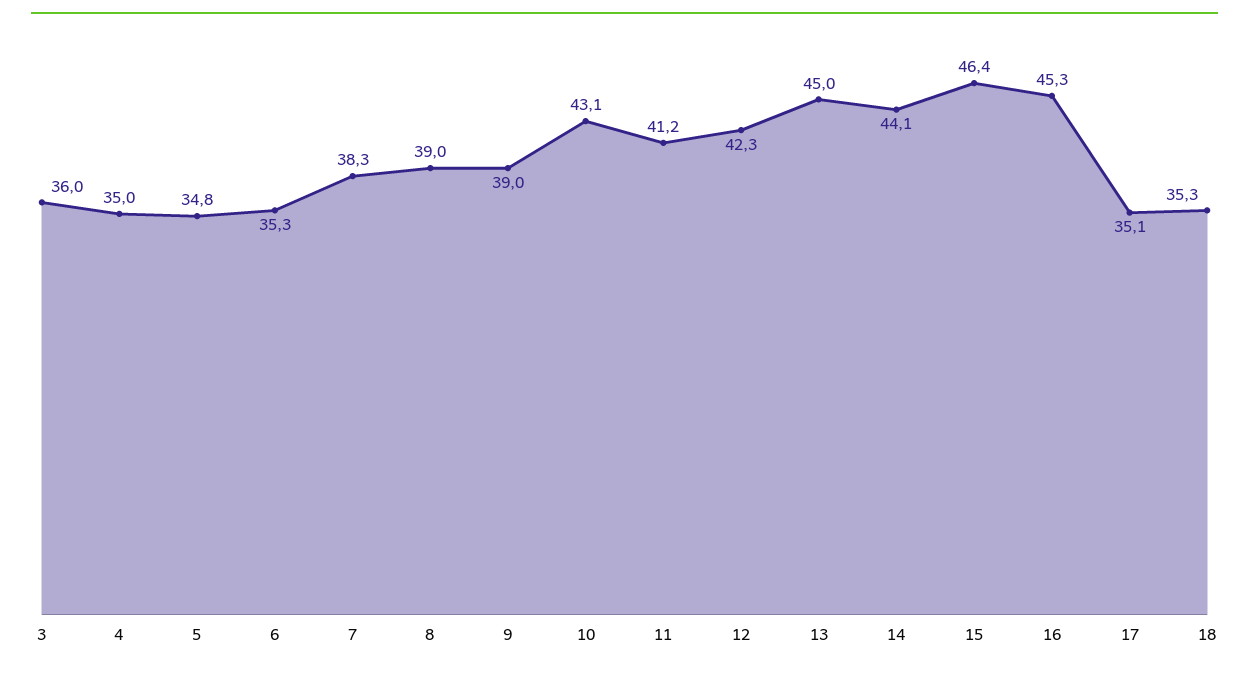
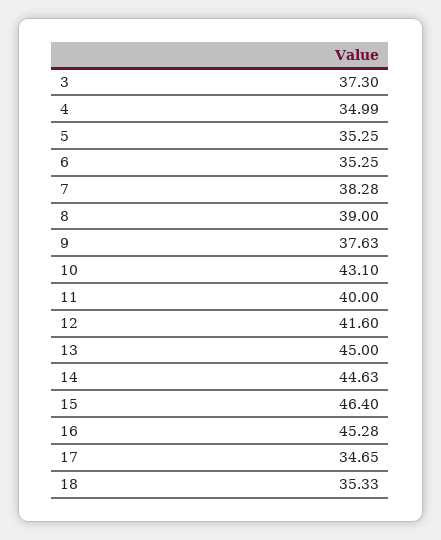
  {
-   "3": 36,
+   "3": 37.3,
    "4": 34.99,
-   "5": 34.8,
+   "5": 35.25,
    "6": 35.25,
    "7": 38.28,
    "8": 39,
-   "9": 39,
+   "9": 37.63,
    "10": 43.1,
-   "11": 41.2,
+   "11": 40,
-   "12": 42.3,
+   "12": 41.6,
    "13": 45,
-   "14": 44.1,
+   "14": 44.63,
    "15": 46.4,
    "16": 45.28,
-   "17": 35.1,
+   "17": 34.65,
    "18": 35.33
  }

